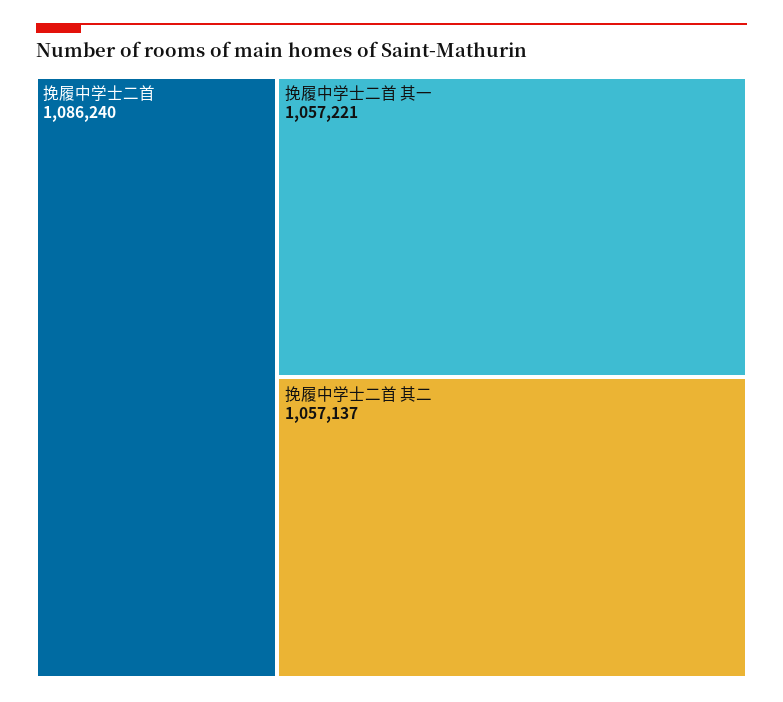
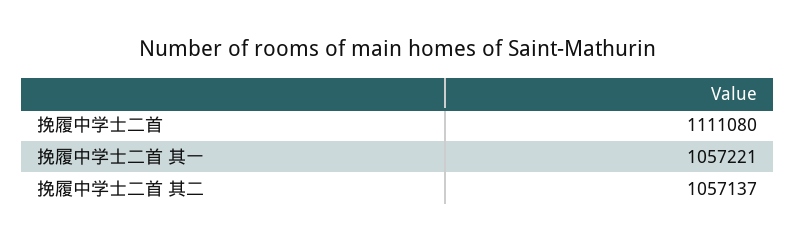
  {
-   "挽履中学士二首": 1086240,
+   "挽履中学士二首": 1111080,
    "挽履中学士二首 其一": 1057221,
    "挽履中学士二首 其二": 1057137
  }

